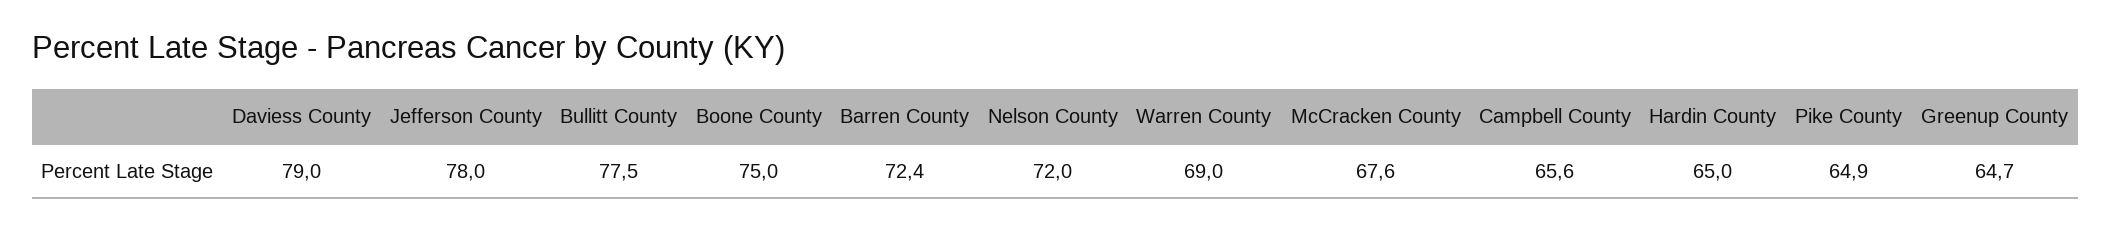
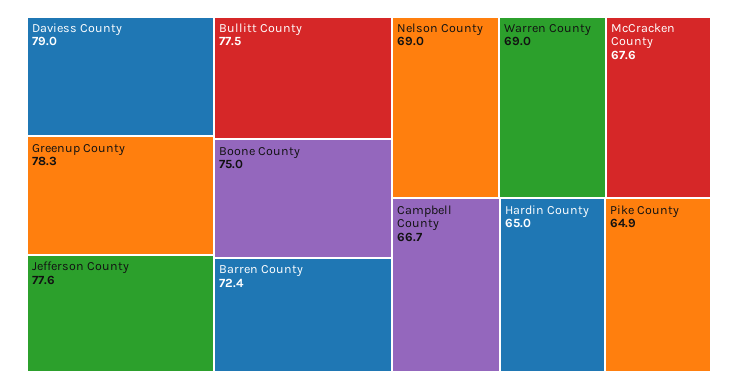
  {
    "Daviess County": 79,
-   "Jefferson County": 78,
+   "Jefferson County": 77.6,
    "Bullitt County": 77.5,
    "Boone County": 75,
    "Barren County": 72.4,
-   "Nelson County": 72,
+   "Nelson County": 69,
    "Warren County": 69,
    "McCracken County": 67.6,
-   "Campbell County": 65.6,
+   "Campbell County": 66.7,
    "Hardin County": 65,
    "Pike County": 64.9,
-   "Greenup County": 64.7
+   "Greenup County": 78.3
  }

